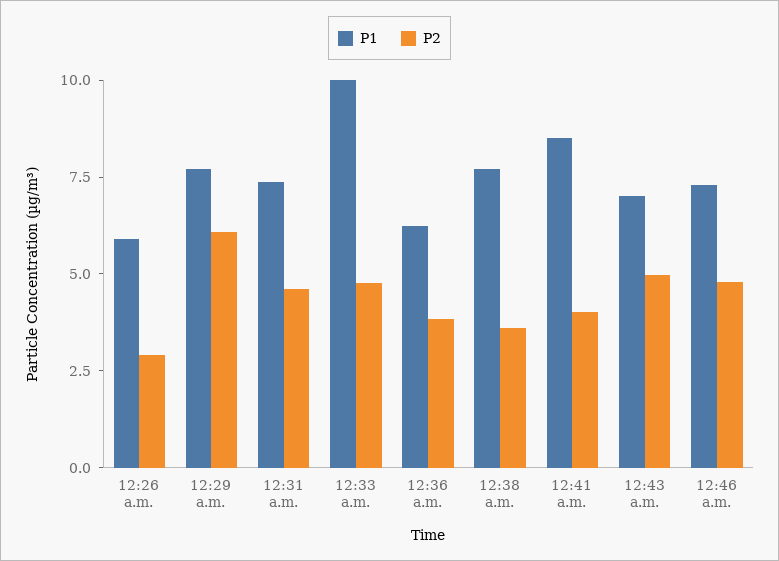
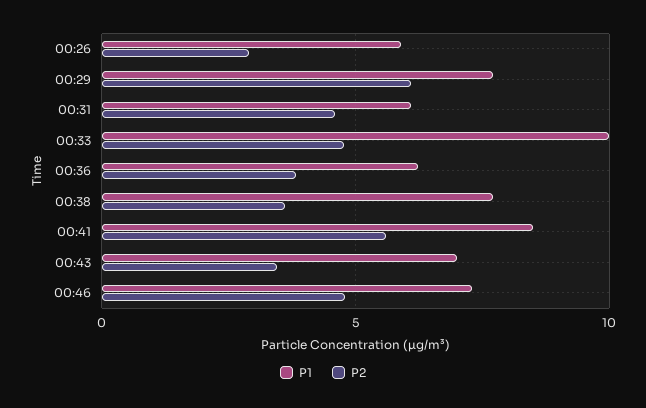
  {
    "P1": {
      "12:26 a.m.": 6,
      "12:29 a.m.": 7.5,
-     "12:31 a.m.": 7.5,
+     "12:31 a.m.": 6,
      "12:33 a.m.": 10,
      "12:36 a.m.": 6,
      "12:38 a.m.": 7.5,
      "12:41 a.m.": 8.5,
      "12:43 a.m.": 7,
      "12:46 a.m.": 7.5
    },
    "P2": {
      "12:26 a.m.": 3,
      "12:29 a.m.": 6,
      "12:31 a.m.": 4.5,
      "12:33 a.m.": 5,
      "12:36 a.m.": 4,
      "12:38 a.m.": 3.5,
-     "12:41 a.m.": 4,
+     "12:41 a.m.": 5.5,
-     "12:43 a.m.": 5,
+     "12:43 a.m.": 3.5,
      "12:46 a.m.": 5
    }
  }

